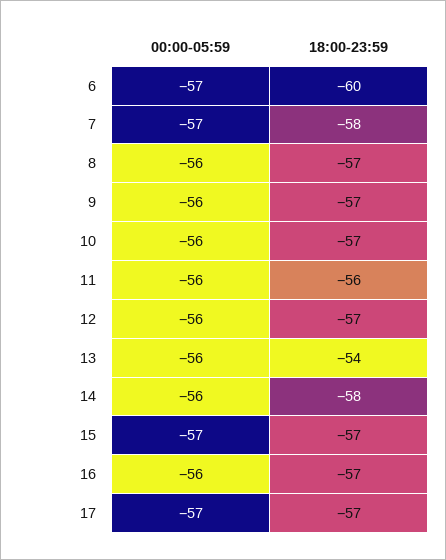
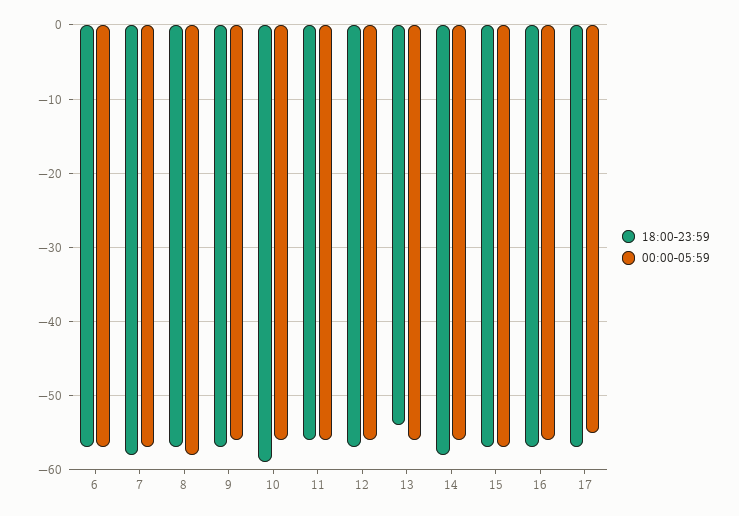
  {
    "00:00-05:59": {
      "6": -57,
      "7": -57,
-     "8": -56,
+     "8": -58,
      "9": -56,
      "10": -56,
      "11": -56,
      "12": -56,
      "13": -56,
      "14": -56,
      "15": -57,
      "16": -56,
-     "17": -57
+     "17": -55
    },
    "18:00-23:59": {
-     "6": -60,
+     "6": -57,
      "7": -58,
      "8": -57,
      "9": -57,
-     "10": -57,
+     "10": -59,
      "11": -56,
      "12": -57,
      "13": -54,
      "14": -58,
      "15": -57,
      "16": -57,
      "17": -57
    }
  }

